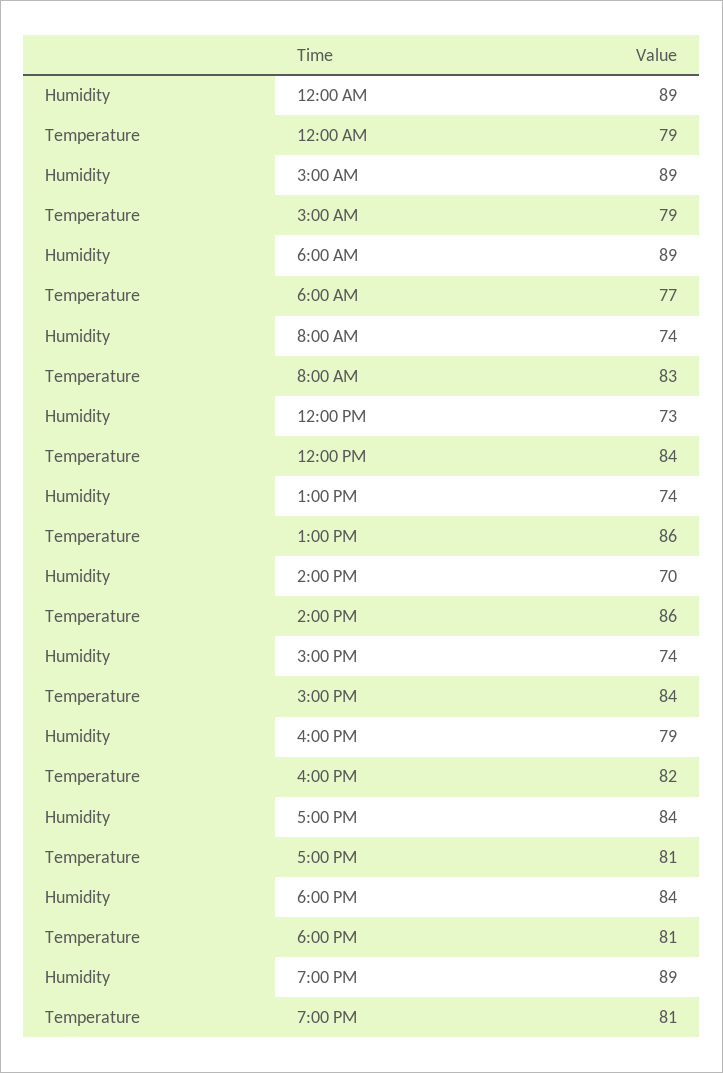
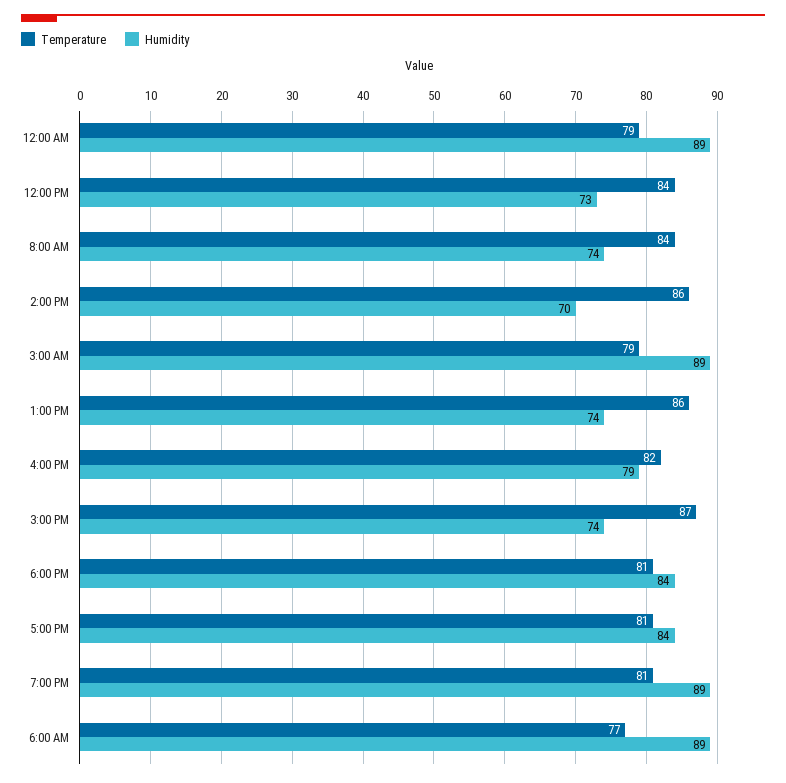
  {
    "Humidity": {
      "12:00 AM": 89,
      "3:00 AM": 89,
      "6:00 AM": 89,
      "8:00 AM": 74,
      "12:00 PM": 73,
      "1:00 PM": 74,
      "2:00 PM": 70,
      "3:00 PM": 74,
      "4:00 PM": 79,
      "5:00 PM": 84,
      "6:00 PM": 84,
      "7:00 PM": 89
    },
    "Temperature": {
      "12:00 AM": 79,
      "3:00 AM": 79,
      "6:00 AM": 77,
-     "8:00 AM": 83,
+     "8:00 AM": 84,
      "12:00 PM": 84,
      "1:00 PM": 86,
      "2:00 PM": 86,
-     "3:00 PM": 84,
+     "3:00 PM": 87,
      "4:00 PM": 82,
      "5:00 PM": 81,
      "6:00 PM": 81,
      "7:00 PM": 81
    }
  }

